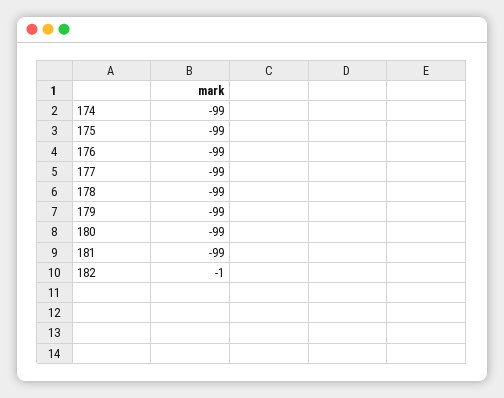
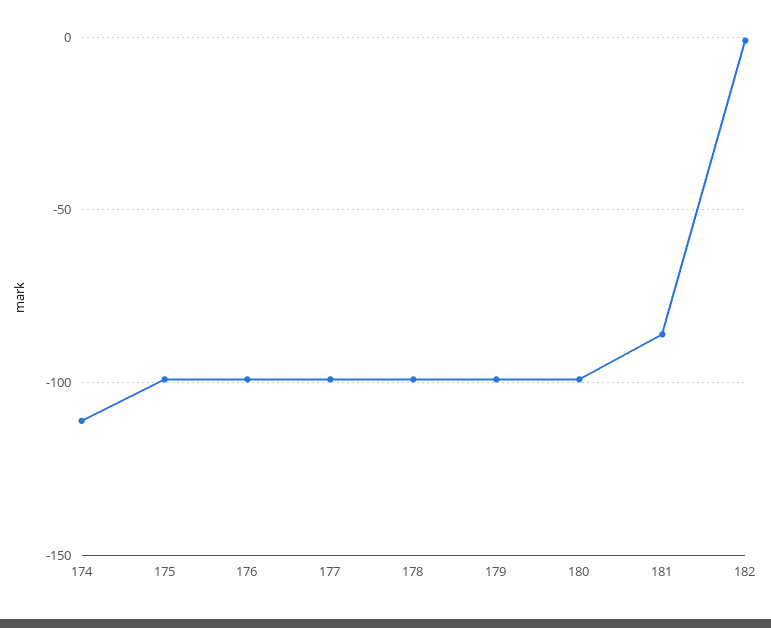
  {
-   "174": -99,
+   "174": -110,
    "175": -99,
    "176": -99,
    "177": -99,
    "178": -99,
    "179": -99,
    "180": -99,
-   "181": -99,
+   "181": -85,
    "182": -1
  }

